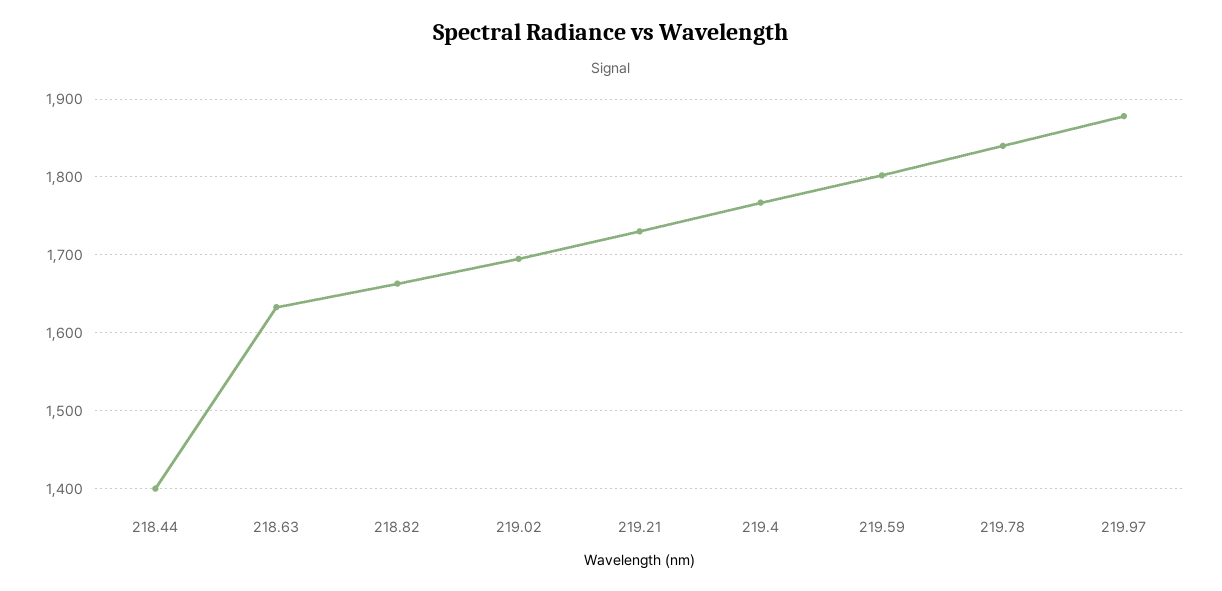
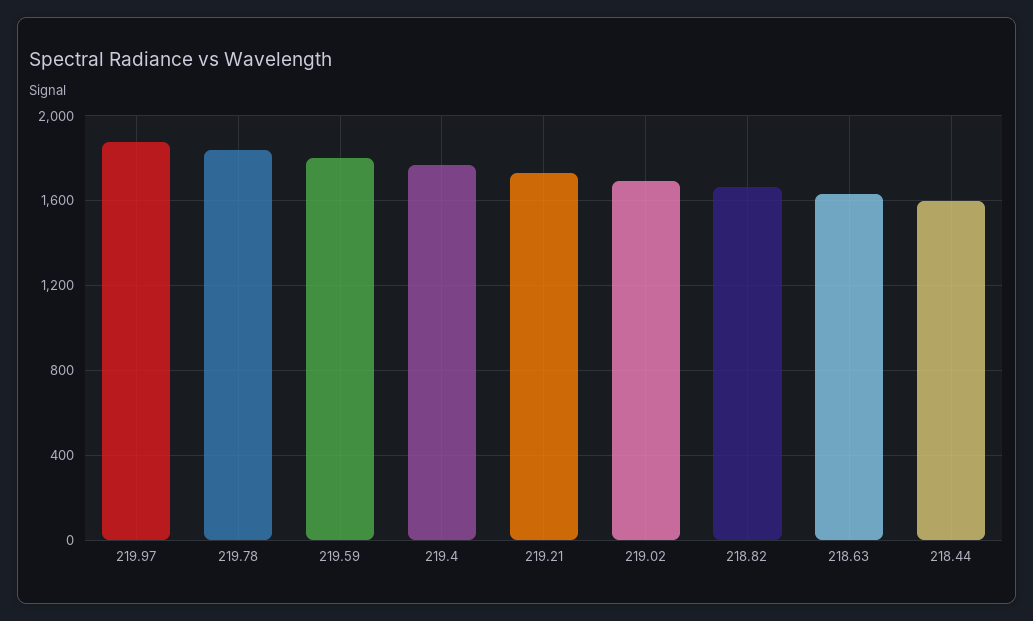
  {
-   "218.44": 1400,
+   "218.44": 1600,
    "218.63": 1630,
    "218.82": 1660,
    "219.02": 1700,
    "219.21": 1730,
    "219.4": 1770,
    "219.59": 1800,
    "219.78": 1840,
    "219.97": 1880
  }

